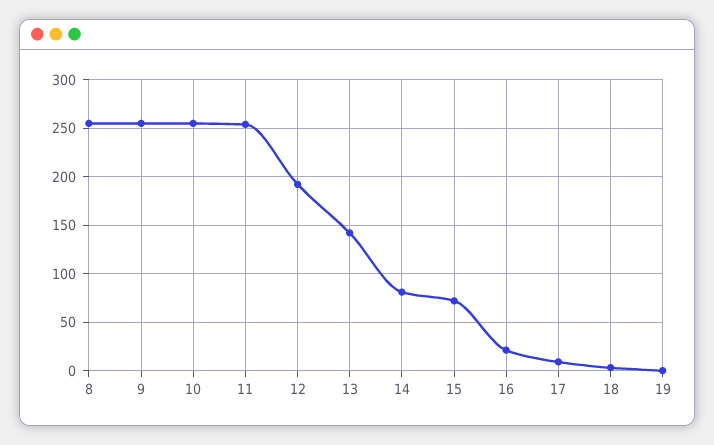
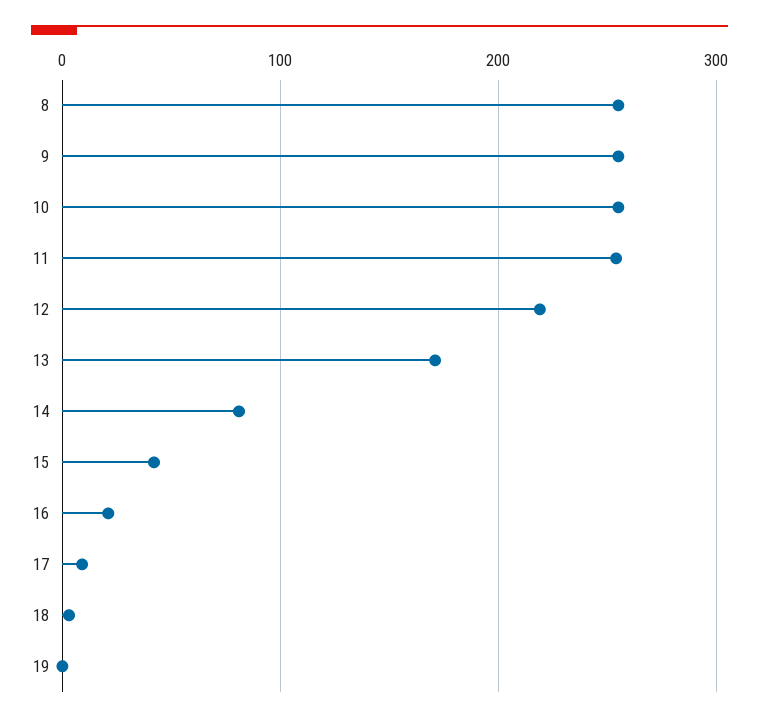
  {
    "8": 260,
    "9": 260,
    "10": 260,
    "11": 250,
-   "12": 190,
+   "12": 220,
-   "13": 140,
+   "13": 170,
    "14": 80,
-   "15": 70,
+   "15": 40,
    "16": 20,
    "17": 10,
    "18": 0,
    "19": 0
  }

